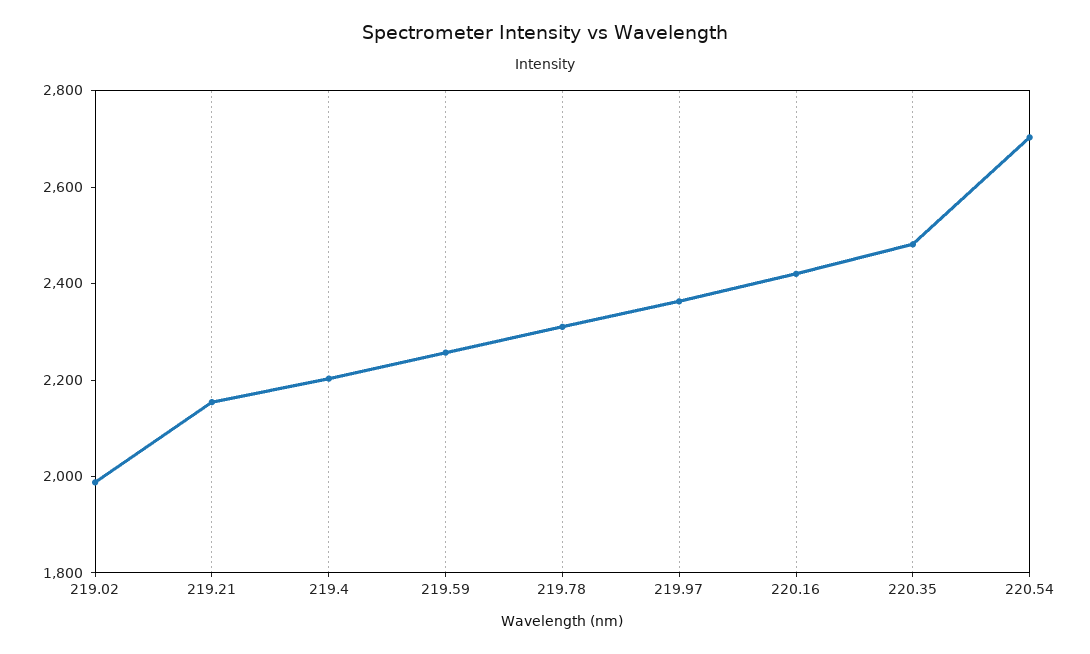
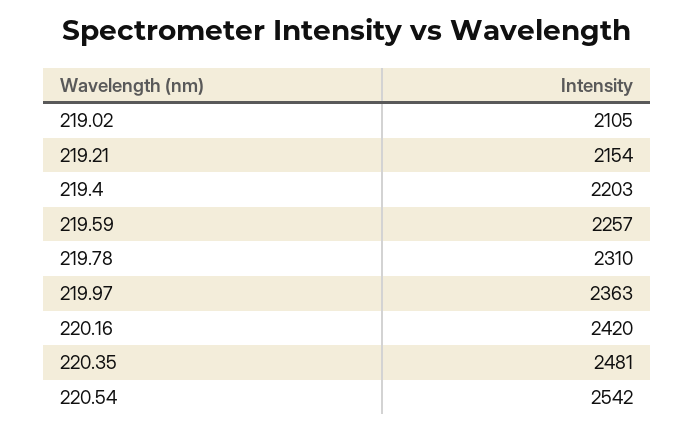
  {
-   "219.02": 2000,
+   "219.02": 2105,
    "219.21": 2154,
    "219.4": 2203,
    "219.59": 2257,
    "219.78": 2310,
    "219.97": 2363,
    "220.16": 2420,
    "220.35": 2481,
-   "220.54": 2700
+   "220.54": 2542
  }

